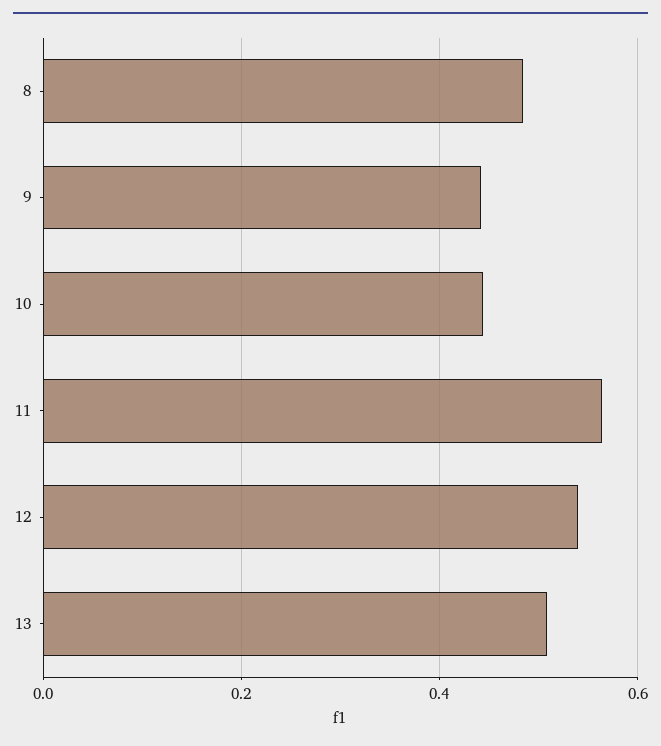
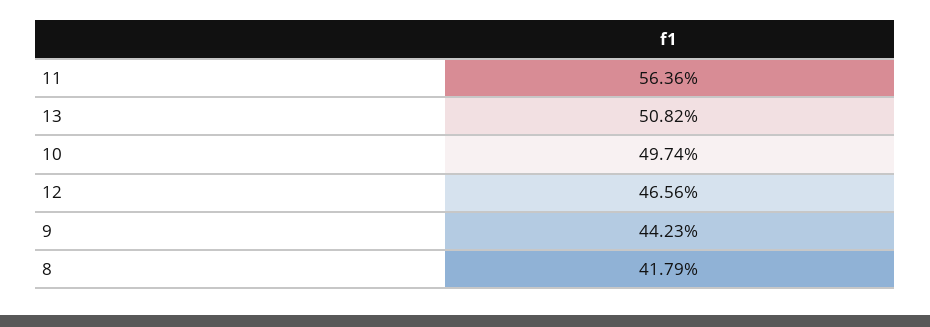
  {
-   "8": 0.48,
+   "8": 0.4179,
    "9": 0.4423,
-   "10": 0.44,
+   "10": 0.4974,
    "11": 0.5636,
-   "12": 0.54,
+   "12": 0.4656,
    "13": 0.5082
  }

